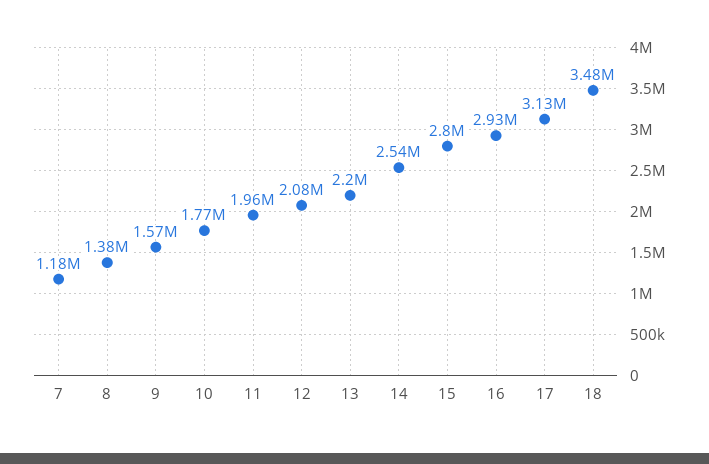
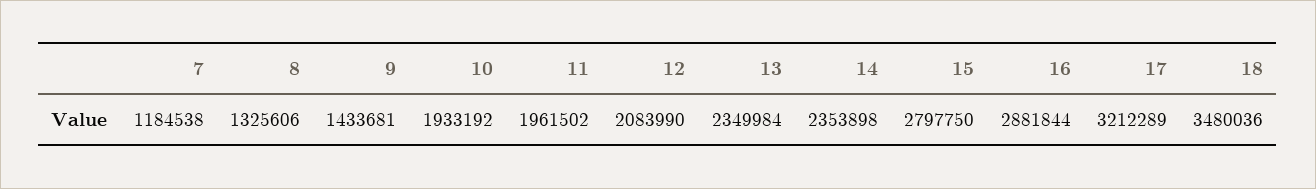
  {
    "7": 1184538,
-   "8": 1380000,
+   "8": 1325606,
-   "9": 1570000,
+   "9": 1433681,
-   "10": 1770000,
+   "10": 1933192,
    "11": 1961502,
    "12": 2083990,
-   "13": 2200000,
+   "13": 2349984,
-   "14": 2540000,
+   "14": 2353898,
    "15": 2797750,
-   "16": 2930000,
+   "16": 2881844,
-   "17": 3130000,
+   "17": 3212289,
    "18": 3480036
  }

